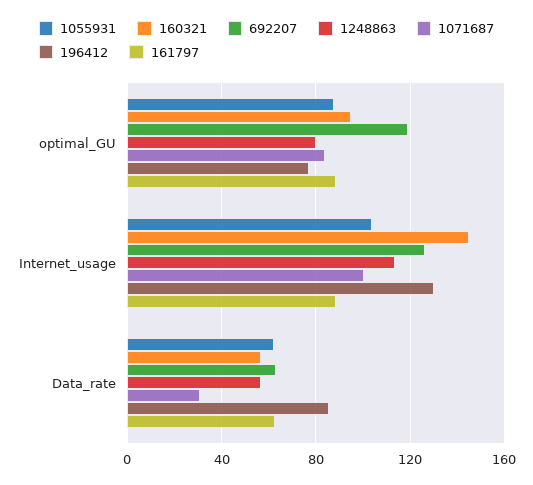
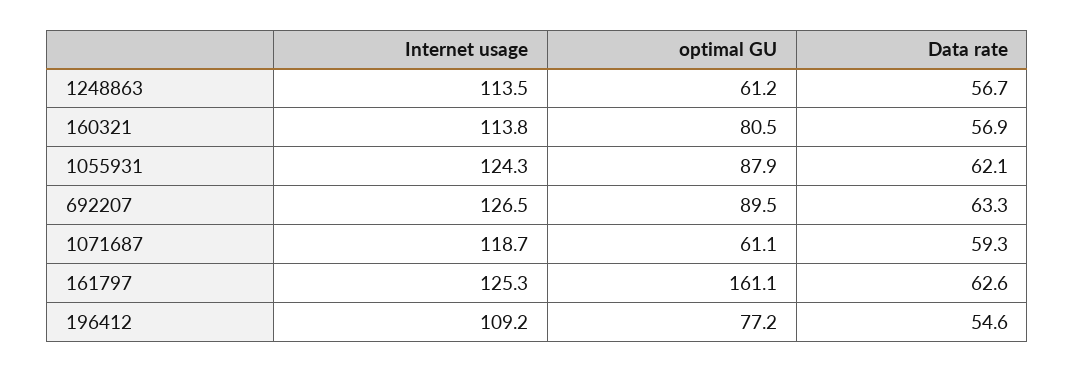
  {
    "1055931": {
      "optimal_GU": 87.9,
-     "Internet_usage": 105,
+     "Internet_usage": 124.3,
      "Data_rate": 62.1
    },
    "160321": {
-     "optimal_GU": 95,
+     "optimal_GU": 80.5,
-     "Internet_usage": 145,
+     "Internet_usage": 113.8,
      "Data_rate": 56.9
    },
    "692207": {
-     "optimal_GU": 120,
+     "optimal_GU": 89.5,
      "Internet_usage": 126.5,
      "Data_rate": 63.3
    },
    "1248863": {
-     "optimal_GU": 80,
+     "optimal_GU": 61.2,
      "Internet_usage": 113.5,
      "Data_rate": 56.7
    },
    "1071687": {
-     "optimal_GU": 85,
+     "optimal_GU": 61.1,
-     "Internet_usage": 100,
+     "Internet_usage": 118.7,
-     "Data_rate": 30
+     "Data_rate": 59.3
    },
    "196412": {
      "optimal_GU": 77.2,
-     "Internet_usage": 130,
+     "Internet_usage": 109.2,
-     "Data_rate": 85
+     "Data_rate": 54.6
    },
    "161797": {
-     "optimal_GU": 90,
+     "optimal_GU": 161.1,
-     "Internet_usage": 90,
+     "Internet_usage": 125.3,
      "Data_rate": 62.6
    }
  }

